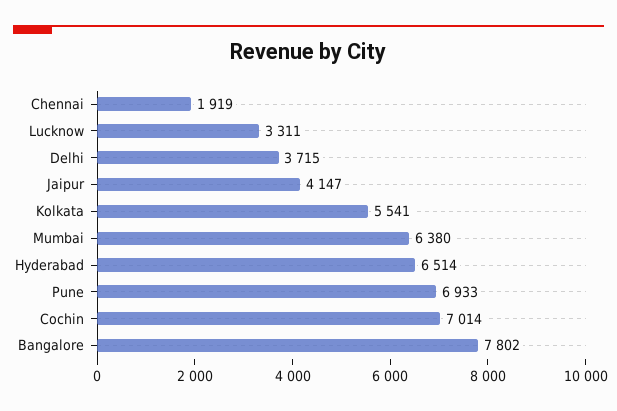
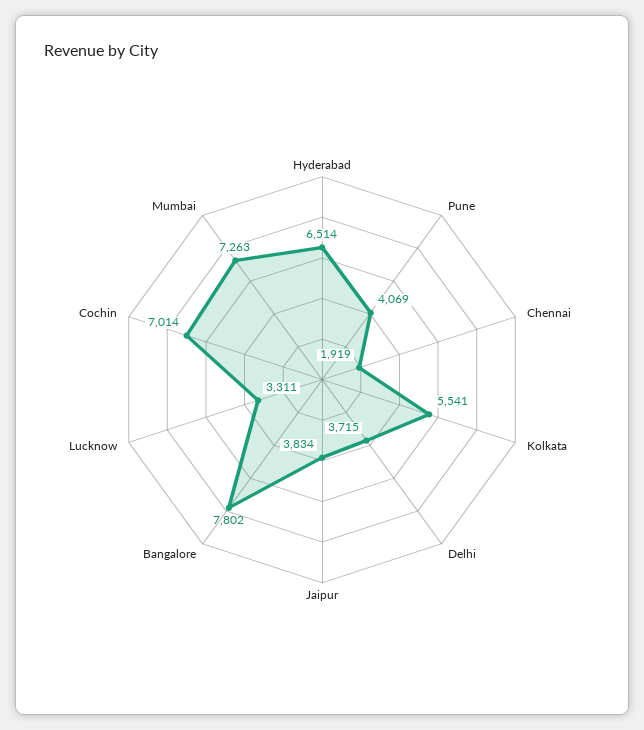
  {
    "Chennai": 1919,
    "Lucknow": 3311,
    "Delhi": 3715,
-   "Jaipur": 4147,
+   "Jaipur": 3834,
    "Kolkata": 5541,
-   "Mumbai": 6380,
+   "Mumbai": 7263,
    "Hyderabad": 6514,
-   "Pune": 6933,
+   "Pune": 4069,
    "Cochin": 7014,
    "Bangalore": 7802
  }

